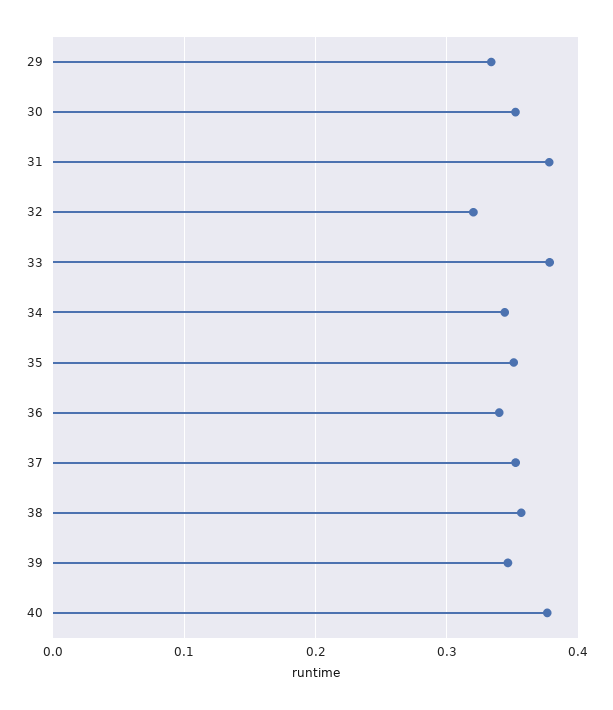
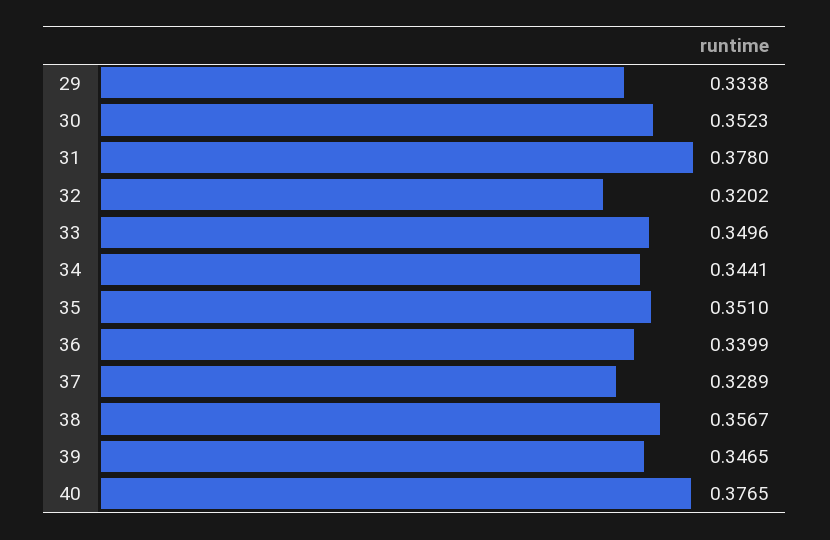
  {
    "29": 0.3338,
    "30": 0.3523,
    "31": 0.378,
    "32": 0.3202,
-   "33": 0.38,
+   "33": 0.3496,
    "34": 0.3441,
    "35": 0.351,
    "36": 0.3399,
-   "37": 0.35,
+   "37": 0.3289,
    "38": 0.3567,
    "39": 0.3465,
    "40": 0.3765
  }

